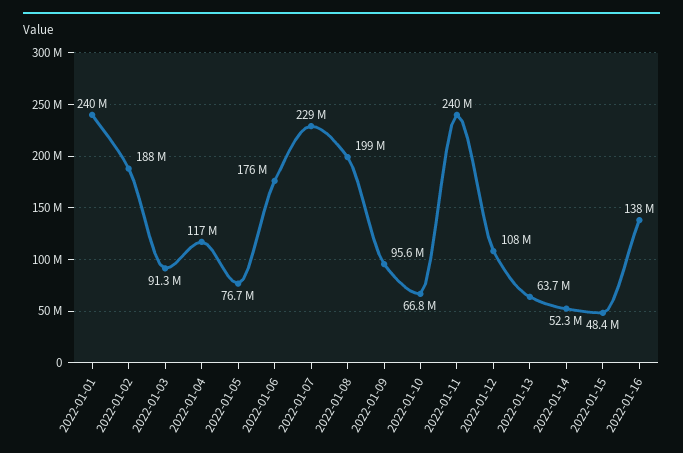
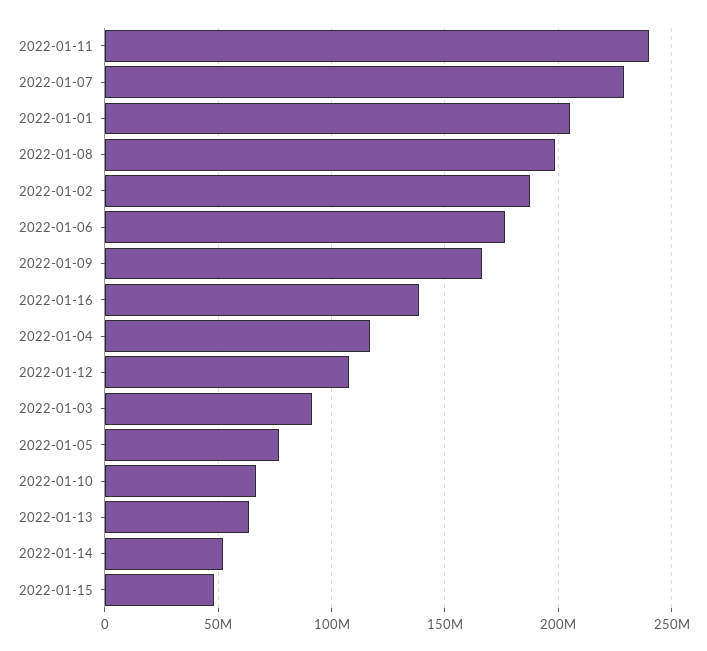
  {
-   "2022-01-01": 240000000,
+   "2022-01-01": 205000000,
    "2022-01-02": 188000000,
    "2022-01-03": 91300000,
    "2022-01-04": 117000000,
    "2022-01-05": 76700000,
    "2022-01-06": 176000000,
    "2022-01-07": 229000000,
    "2022-01-08": 199000000,
-   "2022-01-09": 95600000,
+   "2022-01-09": 165000000,
    "2022-01-10": 66800000,
    "2022-01-11": 240000000,
    "2022-01-12": 108000000,
    "2022-01-13": 63700000,
    "2022-01-14": 52300000,
    "2022-01-15": 48400000,
    "2022-01-16": 138000000
  }

